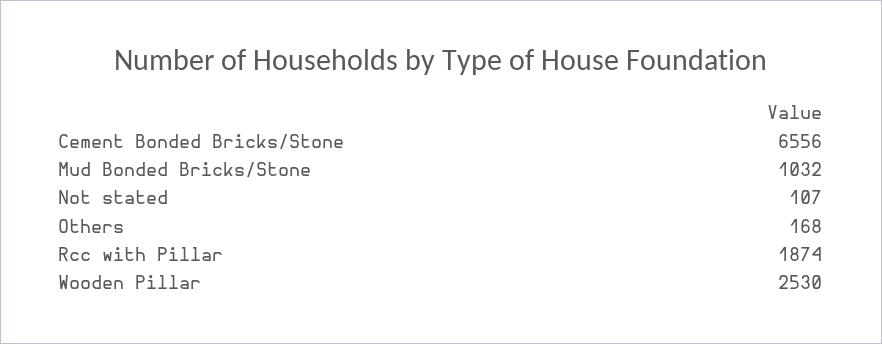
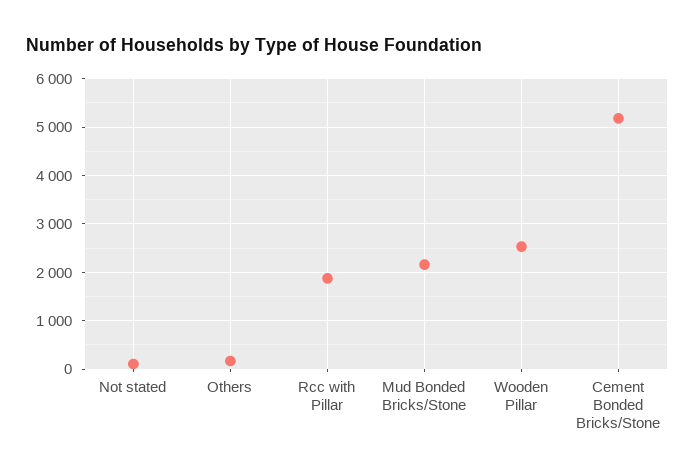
  {
-   "Cement Bonded Bricks/Stone": 6556,
+   "Cement Bonded Bricks/Stone": 5200,
-   "Mud Bonded Bricks/Stone": 1032,
+   "Mud Bonded Bricks/Stone": 2200,
    "Not stated": 107,
    "Others": 168,
    "Rcc with Pillar": 1874,
    "Wooden Pillar": 2530
  }

